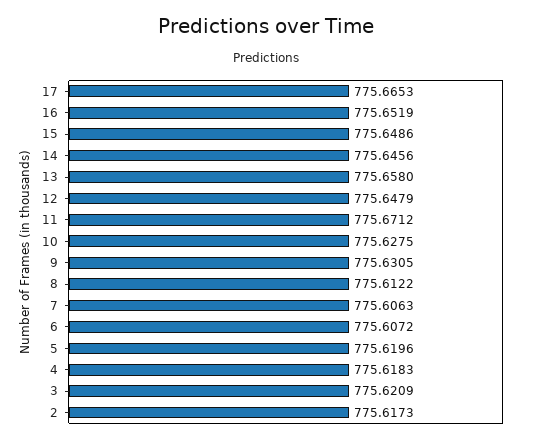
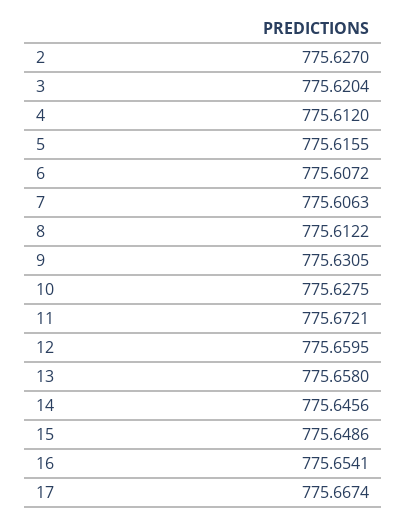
  {
-   "17": 775.6653,
+   "17": 775.6674,
-   "16": 775.6519,
+   "16": 775.6541,
    "15": 775.6486,
    "14": 775.6456,
    "13": 775.658,
-   "12": 775.6479,
+   "12": 775.6595,
-   "11": 775.6712,
+   "11": 775.6721,
    "10": 775.6275,
    "9": 775.6305,
    "8": 775.6122,
    "7": 775.6063,
    "6": 775.6072,
-   "5": 775.6196,
+   "5": 775.6155,
-   "4": 775.6183,
+   "4": 775.612,
-   "3": 775.6209,
+   "3": 775.6204,
-   "2": 775.6173
+   "2": 775.627
  }

